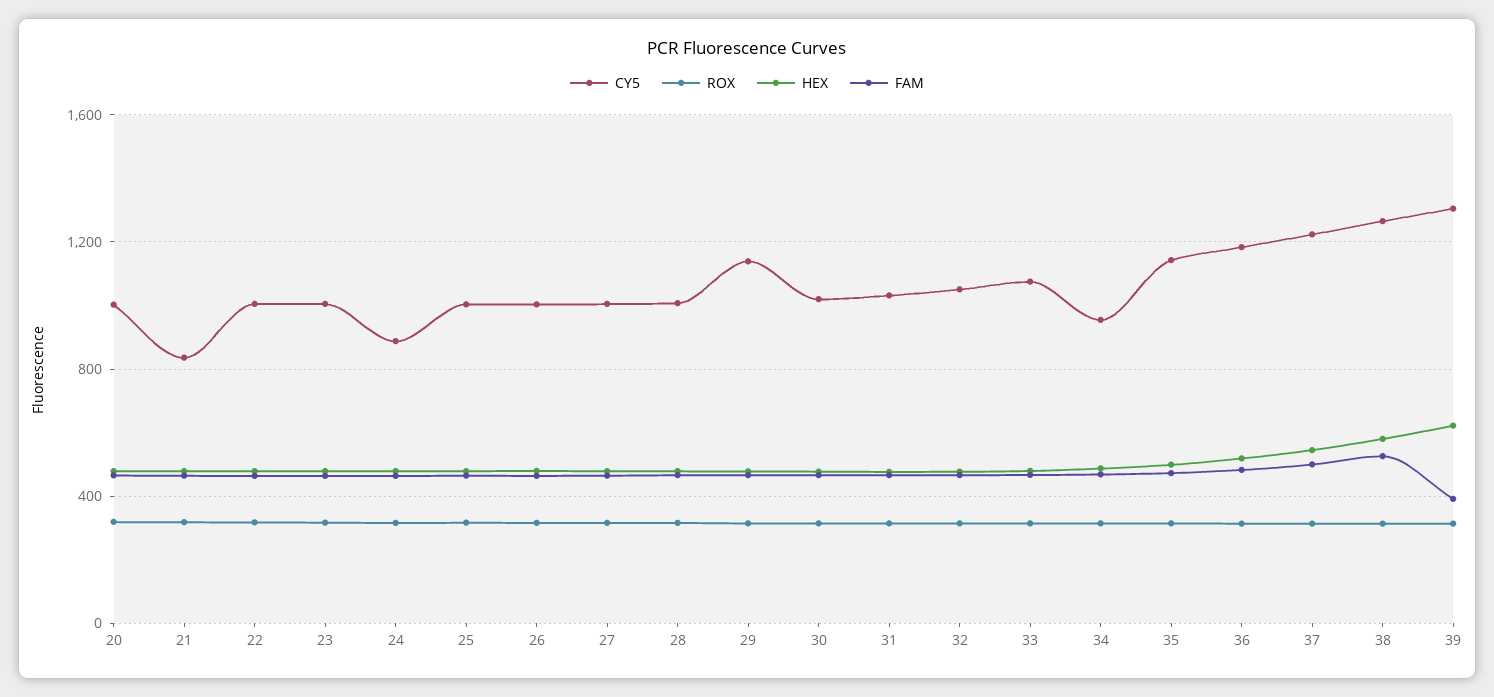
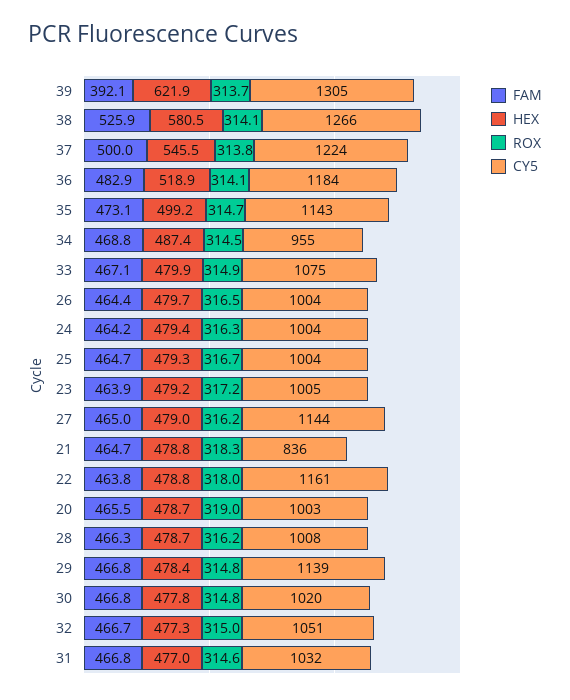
  {
    "CY5": {
      "20": 1003,
      "21": 836,
-     "22": 1000,
+     "22": 1161,
      "23": 1005,
-     "24": 900,
+     "24": 1004,
      "25": 1004,
      "26": 1004,
-     "27": 1000,
+     "27": 1144,
      "28": 1008,
      "29": 1139,
      "30": 1020,
      "31": 1032,
      "32": 1051,
      "33": 1075,
      "34": 955,
      "35": 1143,
      "36": 1184,
      "37": 1224,
      "38": 1266,
      "39": 1305
    },
    "ROX": {
      "20": 319,
      "21": 318.3,
      "22": 318,
      "23": 317.2,
      "24": 316.3,
      "25": 316.7,
      "26": 316.5,
      "27": 316.2,
      "28": 316.2,
      "29": 314.8,
      "30": 314.8,
      "31": 314.6,
      "32": 315,
      "33": 314.9,
      "34": 314.5,
      "35": 314.7,
      "36": 314.1,
      "37": 313.8,
      "38": 314.1,
      "39": 313.7
    },
    "HEX": {
      "20": 478.7,
      "21": 478.8,
      "22": 478.8,
      "23": 479.2,
      "24": 479.4,
      "25": 479.3,
      "26": 479.7,
      "27": 479,
      "28": 478.7,
      "29": 478.4,
      "30": 477.8,
      "31": 477,
      "32": 477.3,
      "33": 479.9,
      "34": 487.4,
      "35": 499.2,
      "36": 518.9,
      "37": 545.5,
      "38": 580.5,
      "39": 621.9
    },
    "FAM": {
      "20": 465.5,
      "21": 464.7,
      "22": 463.8,
      "23": 463.9,
      "24": 464.2,
      "25": 464.7,
      "26": 464.4,
      "27": 465,
      "28": 466.3,
      "29": 466.8,
      "30": 466.8,
      "31": 466.8,
      "32": 466.7,
      "33": 467.1,
      "34": 468.8,
      "35": 473.1,
      "36": 482.9,
      "37": 500,
      "38": 525.9,
      "39": 392.1
    }
  }

